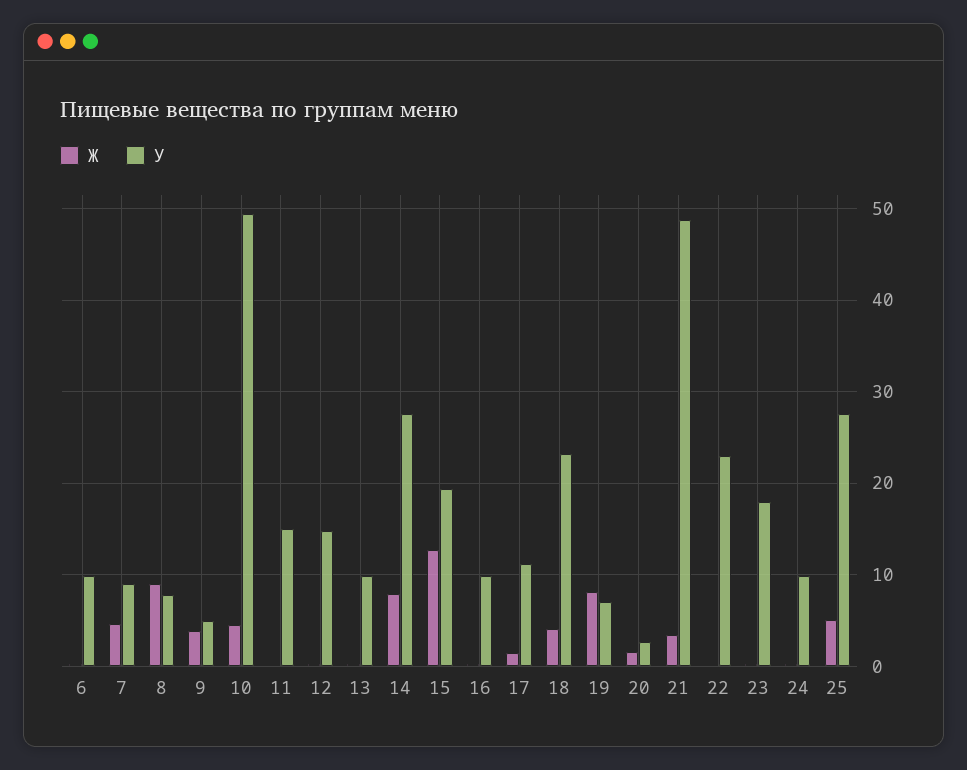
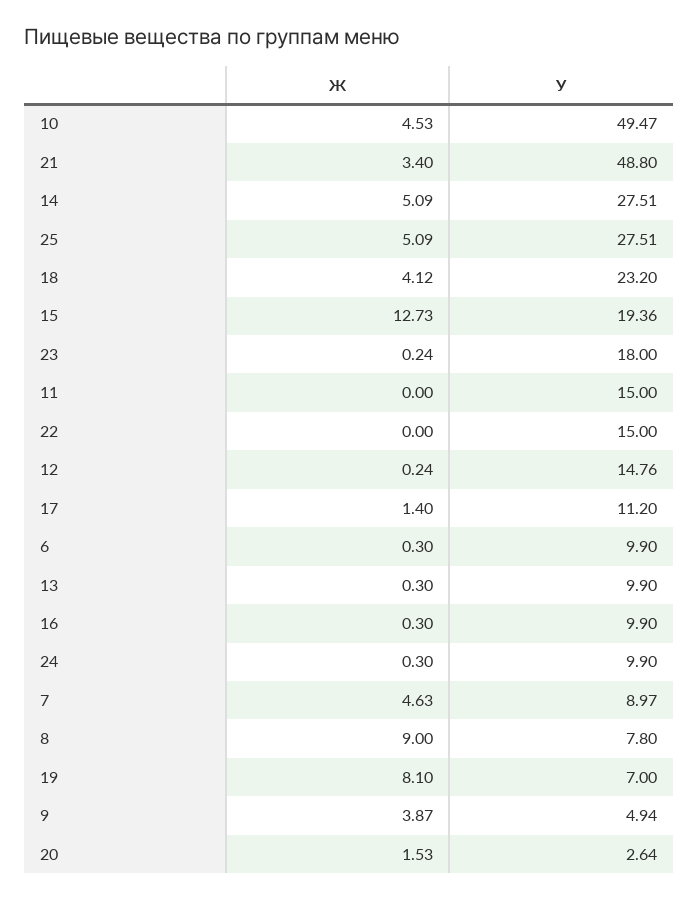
  {
    "Ж": {
      "6": 0.3,
      "7": 4.63,
      "8": 9,
      "9": 3.87,
      "10": 4.53,
      "11": 0,
      "12": 0.24,
      "13": 0.3,
-     "14": 8,
+     "14": 5.09,
      "15": 12.73,
      "16": 0.3,
      "17": 1.4,
      "18": 4.12,
      "19": 8.1,
      "20": 1.53,
      "21": 3.4,
      "22": 0,
      "23": 0.24,
      "24": 0.3,
      "25": 5.09
    },
    "У": {
      "6": 9.9,
      "7": 8.97,
      "8": 7.8,
      "9": 4.94,
      "10": 49.47,
      "11": 15,
      "12": 14.76,
      "13": 9.9,
      "14": 27.51,
      "15": 19.36,
      "16": 9.9,
      "17": 11.2,
      "18": 23.2,
      "19": 7,
      "20": 2.64,
      "21": 48.8,
-     "22": 23,
+     "22": 15,
      "23": 18,
      "24": 9.9,
      "25": 27.51
    }
  }

